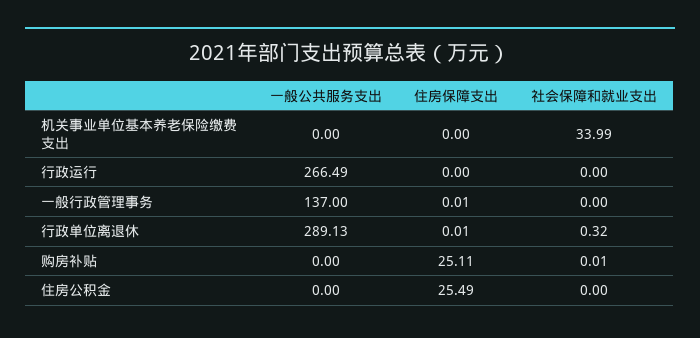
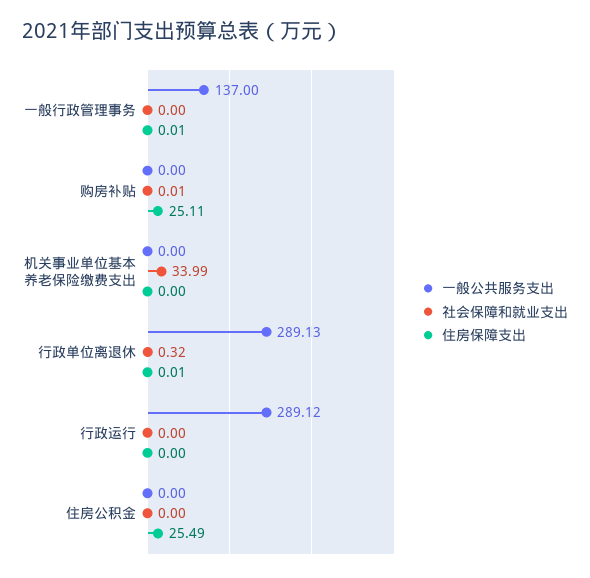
  {
    "一般公共服务支出": {
      "机关事业单位基本养老保险缴费支出": 0,
-     "行政运行": 266.49,
+     "行政运行": 289.12,
      "一般行政管理事务": 137,
      "行政单位离退休": 289.13,
      "购房补贴": 0,
      "住房公积金": 0
    },
    "住房保障支出": {
      "机关事业单位基本养老保险缴费支出": 0,
      "行政运行": 0,
      "一般行政管理事务": 0.01,
      "行政单位离退休": 0.01,
      "购房补贴": 25.11,
      "住房公积金": 25.49
    },
    "社会保障和就业支出": {
      "机关事业单位基本养老保险缴费支出": 33.99,
      "行政运行": 0,
      "一般行政管理事务": 0,
      "行政单位离退休": 0.32,
      "购房补贴": 0.01,
      "住房公积金": 0
    }
  }

